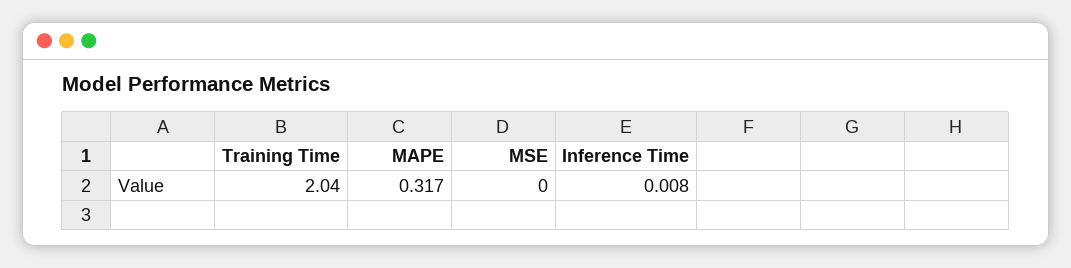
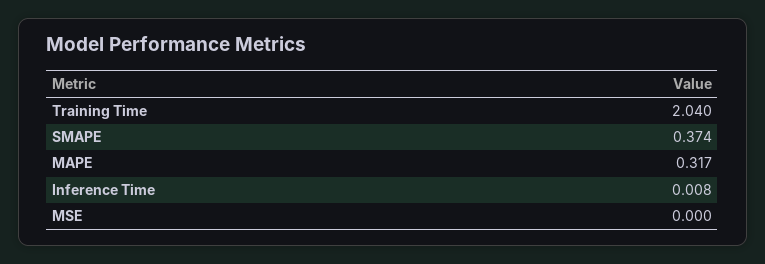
  {
    "Training Time": 2.04,
    "MAPE": 0.317,
    "MSE": 0,
-   "Inference Time": 0.008
+   "Inference Time": 0.008,
+   "SMAPE": 0.374
  }

